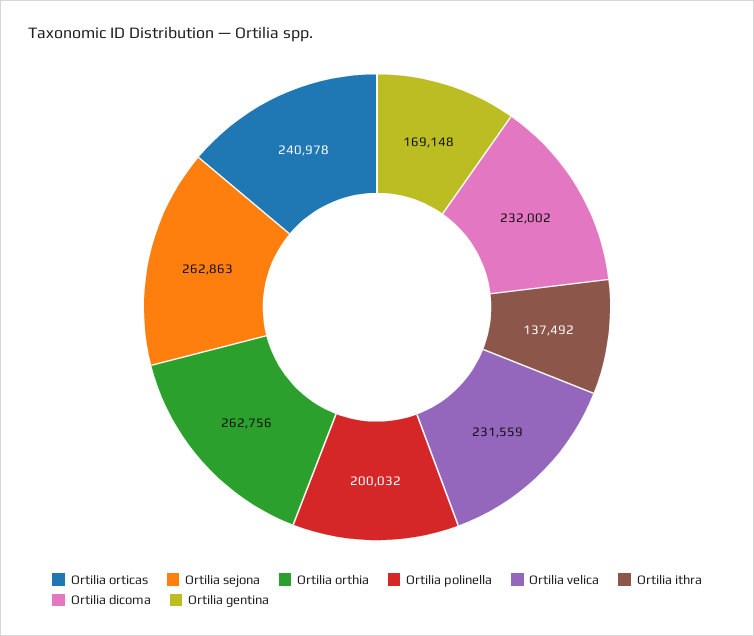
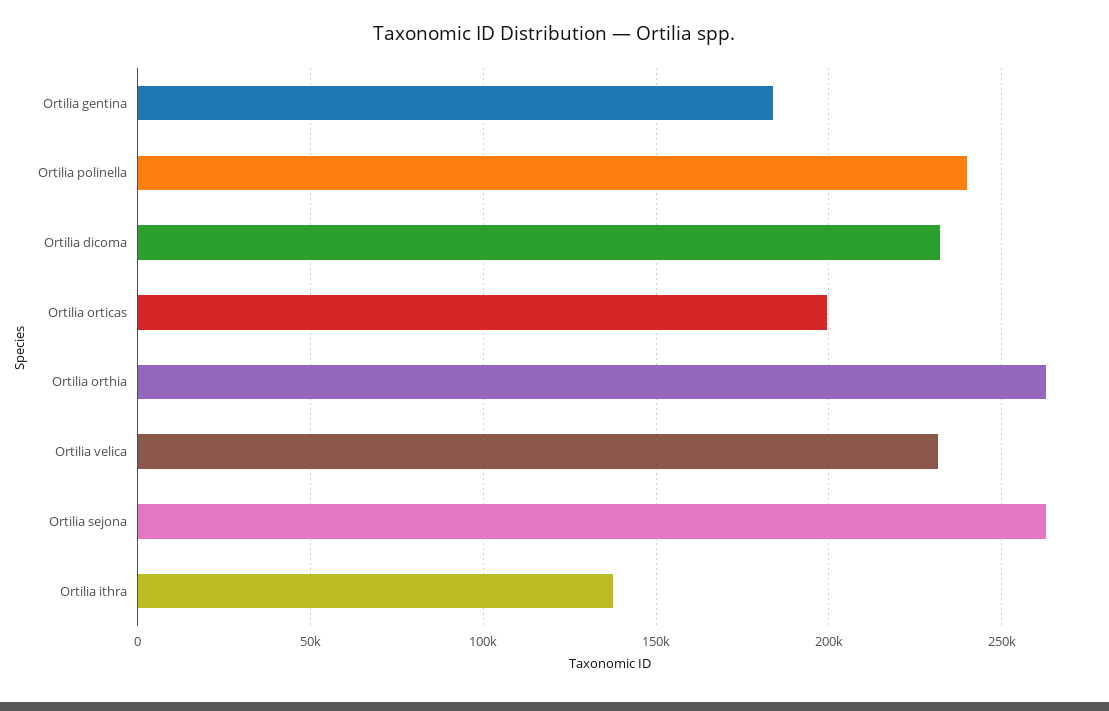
  {
-   "Ortilia orticas": 240978,
+   "Ortilia orticas": 200000,
    "Ortilia sejona": 262863,
    "Ortilia orthia": 262756,
-   "Ortilia polinella": 200032,
+   "Ortilia polinella": 240000,
    "Ortilia velica": 231559,
    "Ortilia ithra": 137492,
    "Ortilia dicoma": 232002,
-   "Ortilia gentina": 169148
+   "Ortilia gentina": 185000
  }

